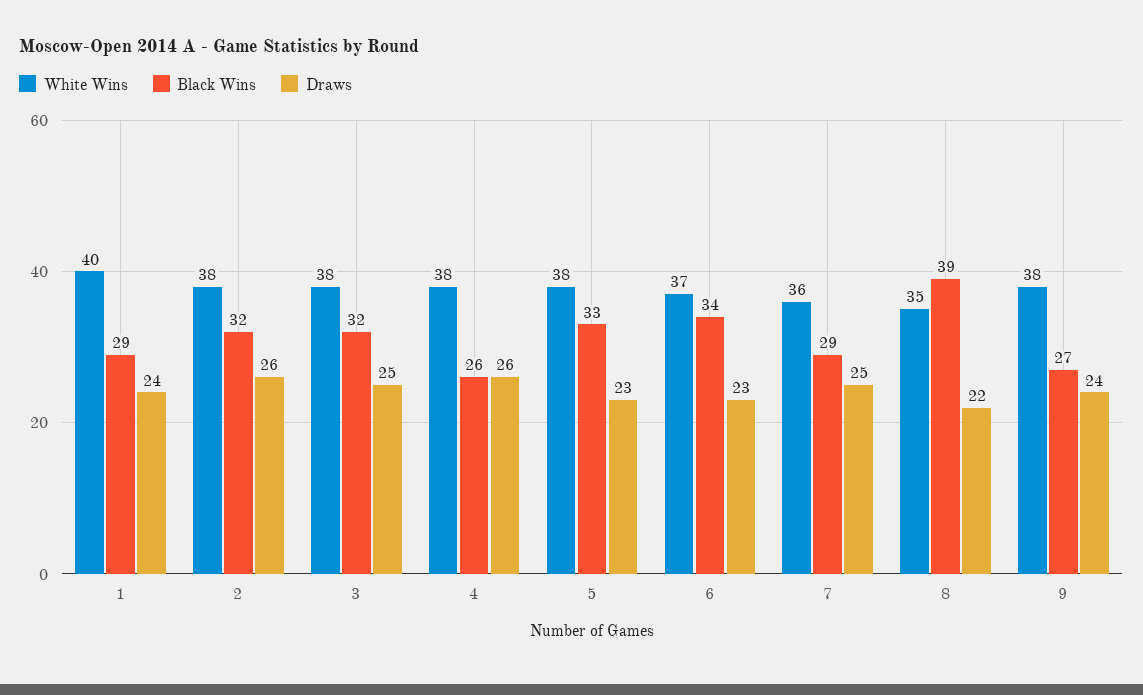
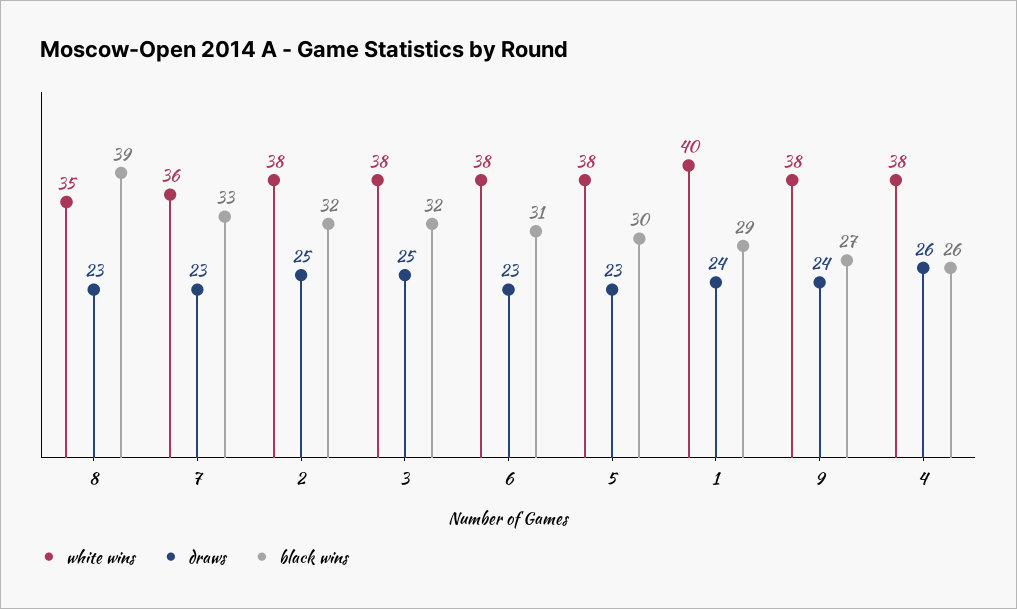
  {
    "White Wins": {
      "1": 40,
      "2": 38,
      "3": 38,
      "4": 38,
      "5": 38,
-     "6": 37,
+     "6": 38,
      "7": 36,
      "8": 35,
      "9": 38
    },
    "Black Wins": {
      "1": 29,
      "2": 32,
      "3": 32,
      "4": 26,
-     "5": 33,
+     "5": 30,
-     "6": 34,
+     "6": 31,
-     "7": 29,
+     "7": 33,
      "8": 39,
      "9": 27
    },
    "Draws": {
      "1": 24,
-     "2": 26,
+     "2": 25,
      "3": 25,
      "4": 26,
      "5": 23,
      "6": 23,
-     "7": 25,
+     "7": 23,
-     "8": 22,
+     "8": 23,
      "9": 24
    }
  }

